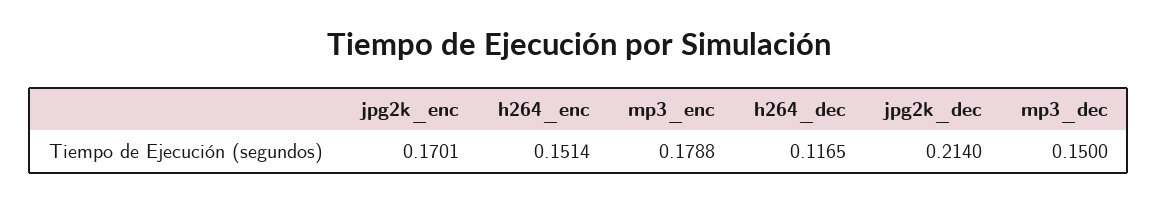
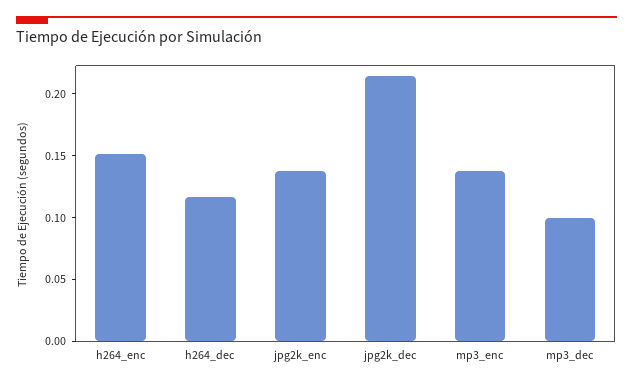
  {
-   "jpg2k_enc": 0.1701,
+   "jpg2k_enc": 0.14,
    "h264_enc": 0.1514,
-   "mp3_enc": 0.1788,
+   "mp3_enc": 0.14,
    "h264_dec": 0.1165,
    "jpg2k_dec": 0.214,
-   "mp3_dec": 0.15
+   "mp3_dec": 0.1
  }

